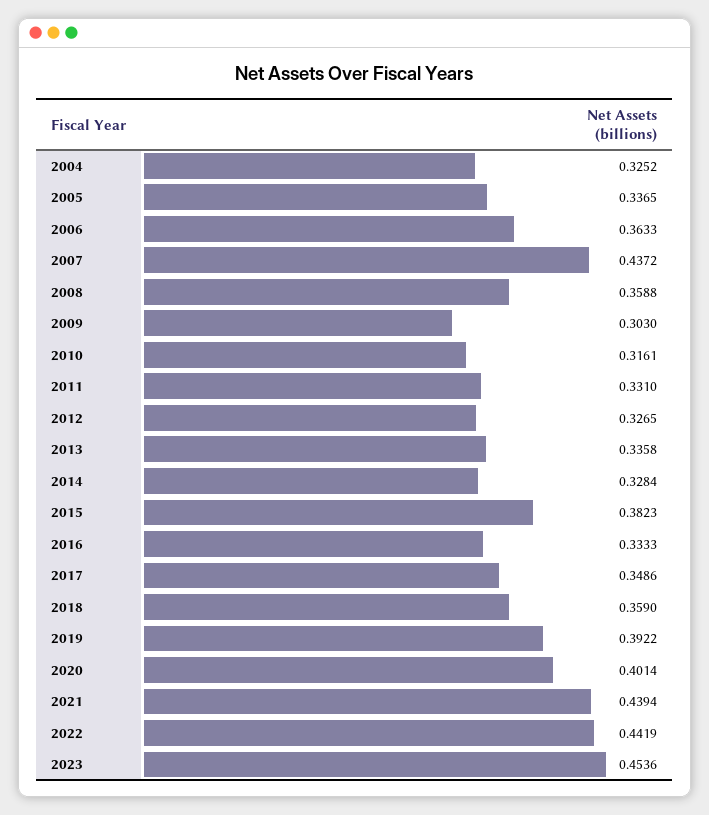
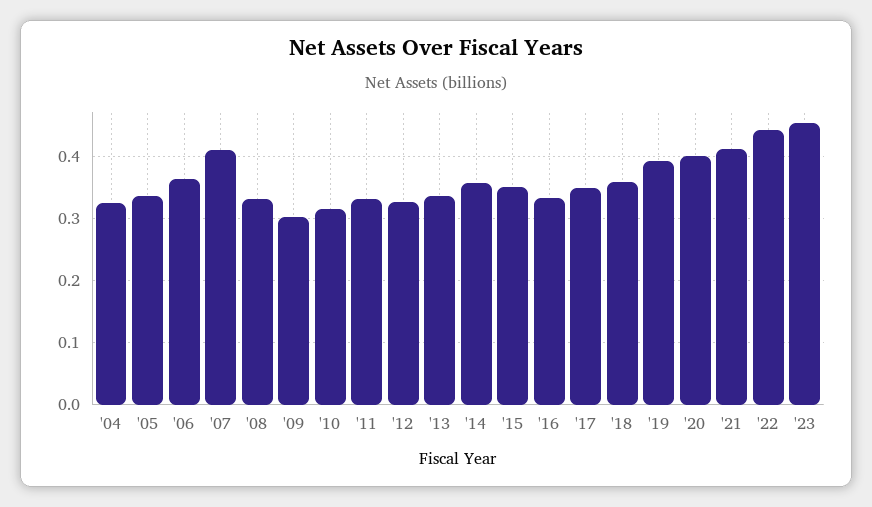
  {
    "2004": 0.3252,
    "2005": 0.3365,
    "2006": 0.3633,
-   "2007": 0.4372,
+   "2007": 0.41,
-   "2008": 0.3588,
+   "2008": 0.33,
    "2009": 0.303,
    "2010": 0.3161,
    "2011": 0.331,
    "2012": 0.3265,
    "2013": 0.3358,
-   "2014": 0.3284,
+   "2014": 0.36,
-   "2015": 0.3823,
+   "2015": 0.35,
    "2016": 0.3333,
    "2017": 0.3486,
    "2018": 0.359,
    "2019": 0.3922,
    "2020": 0.4014,
-   "2021": 0.4394,
+   "2021": 0.41,
    "2022": 0.4419,
    "2023": 0.4536
  }

